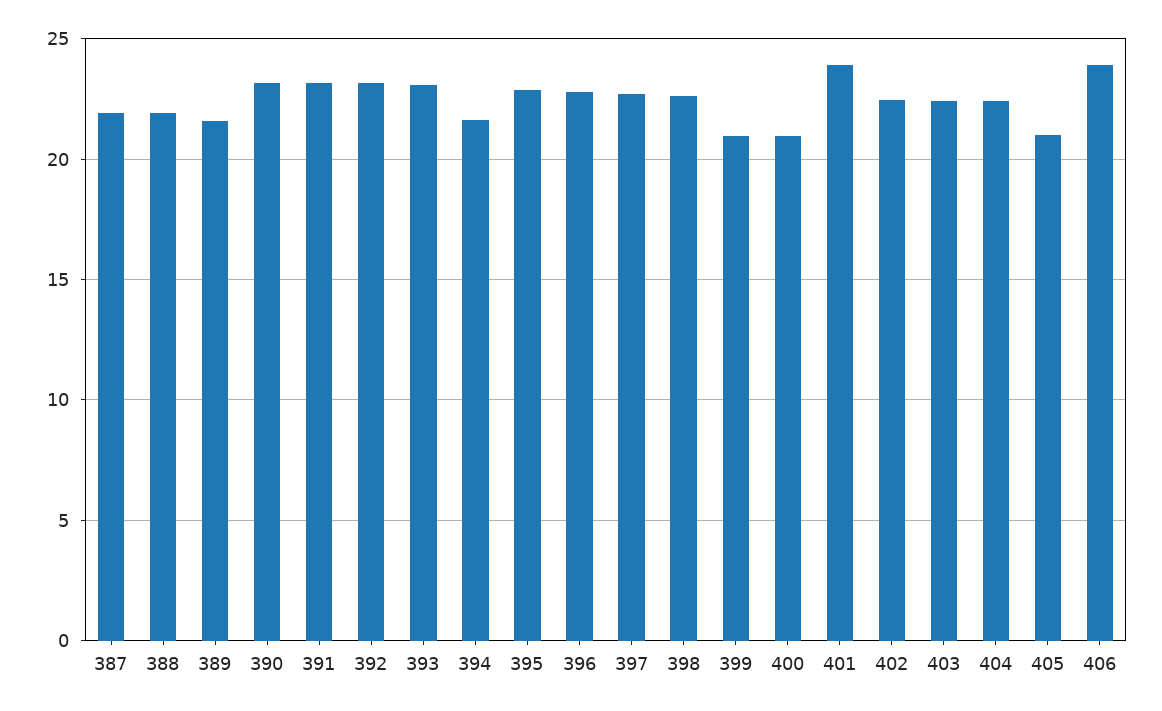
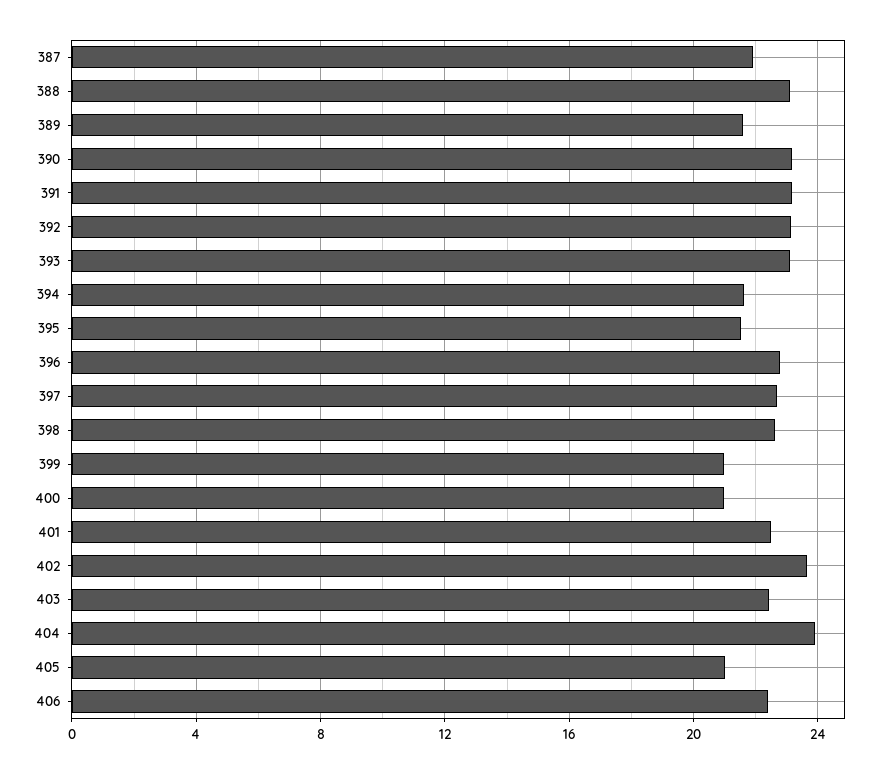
  {
    "387": 22,
-   "388": 22,
+   "388": 23,
    "389": 21.5,
    "390": 23,
    "391": 23,
    "392": 23,
    "393": 23,
    "394": 21.5,
-   "395": 23,
+   "395": 21.5,
    "396": 23,
    "397": 22.5,
    "398": 22.5,
    "399": 21,
    "400": 21,
-   "401": 24,
+   "401": 22.5,
-   "402": 22.5,
+   "402": 23.5,
    "403": 22.5,
-   "404": 22.5,
+   "404": 24,
    "405": 21,
-   "406": 24
+   "406": 22.5
  }

